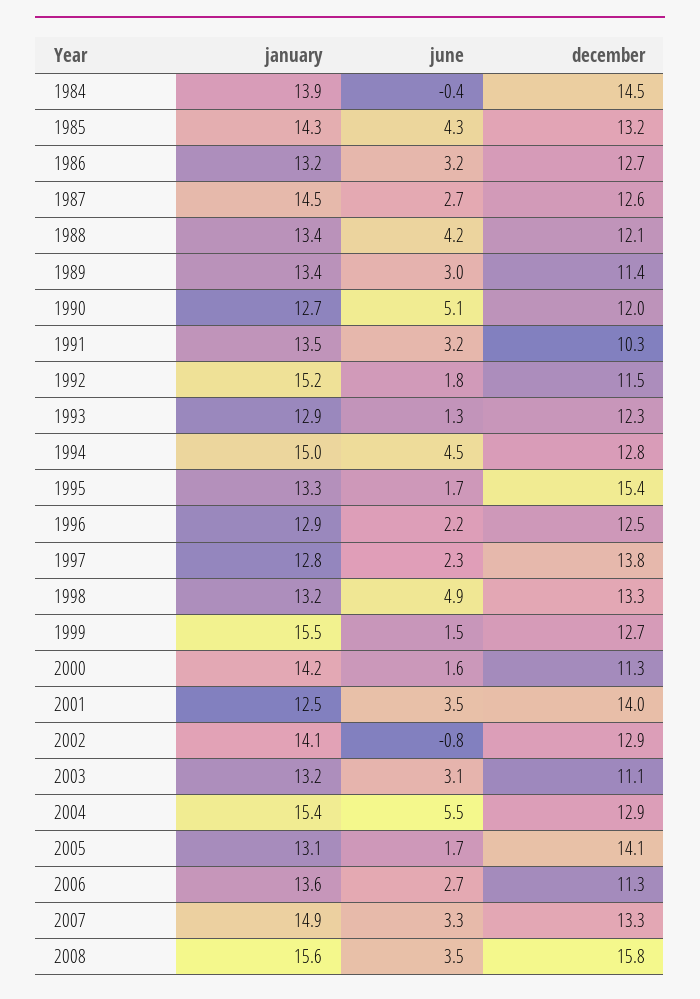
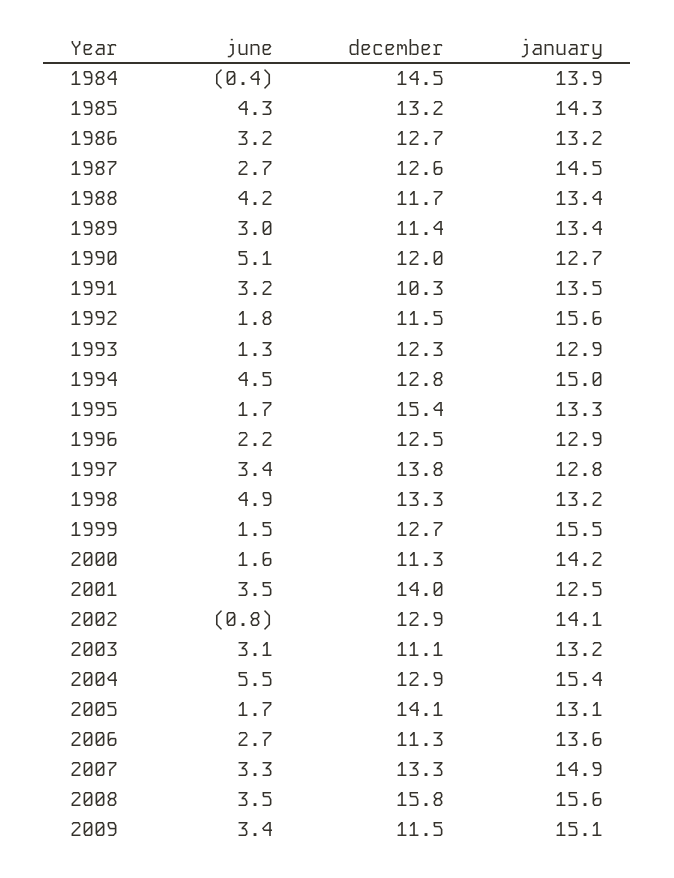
  {
    "january": {
      "1984": 13.9,
      "1985": 14.3,
      "1986": 13.2,
      "1987": 14.5,
      "1988": 13.4,
      "1989": 13.4,
      "1990": 12.7,
      "1991": 13.5,
-     "1992": 15.2,
+     "1992": 15.6,
      "1993": 12.9,
      "1994": 15,
      "1995": 13.3,
      "1996": 12.9,
      "1997": 12.8,
      "1998": 13.2,
      "1999": 15.5,
      "2000": 14.2,
      "2001": 12.5,
      "2002": 14.1,
      "2003": 13.2,
      "2004": 15.4,
      "2005": 13.1,
      "2006": 13.6,
      "2007": 14.9,
-     "2008": 15.6
+     "2008": 15.6,
+     "2009": 15.1
    },
    "june": {
      "1984": -0.4,
      "1985": 4.3,
      "1986": 3.2,
      "1987": 2.7,
      "1988": 4.2,
      "1989": 3,
      "1990": 5.1,
      "1991": 3.2,
      "1992": 1.8,
      "1993": 1.3,
      "1994": 4.5,
      "1995": 1.7,
      "1996": 2.2,
-     "1997": 2.3,
+     "1997": 3.4,
      "1998": 4.9,
      "1999": 1.5,
      "2000": 1.6,
      "2001": 3.5,
      "2002": -0.8,
      "2003": 3.1,
      "2004": 5.5,
      "2005": 1.7,
      "2006": 2.7,
      "2007": 3.3,
-     "2008": 3.5
+     "2008": 3.5,
+     "2009": 3.4
    },
    "december": {
      "1984": 14.5,
      "1985": 13.2,
      "1986": 12.7,
      "1987": 12.6,
-     "1988": 12.1,
+     "1988": 11.7,
      "1989": 11.4,
      "1990": 12,
      "1991": 10.3,
      "1992": 11.5,
      "1993": 12.3,
      "1994": 12.8,
      "1995": 15.4,
      "1996": 12.5,
      "1997": 13.8,
      "1998": 13.3,
      "1999": 12.7,
      "2000": 11.3,
      "2001": 14,
      "2002": 12.9,
      "2003": 11.1,
      "2004": 12.9,
      "2005": 14.1,
      "2006": 11.3,
      "2007": 13.3,
-     "2008": 15.8
+     "2008": 15.8,
+     "2009": 11.5
    }
  }

